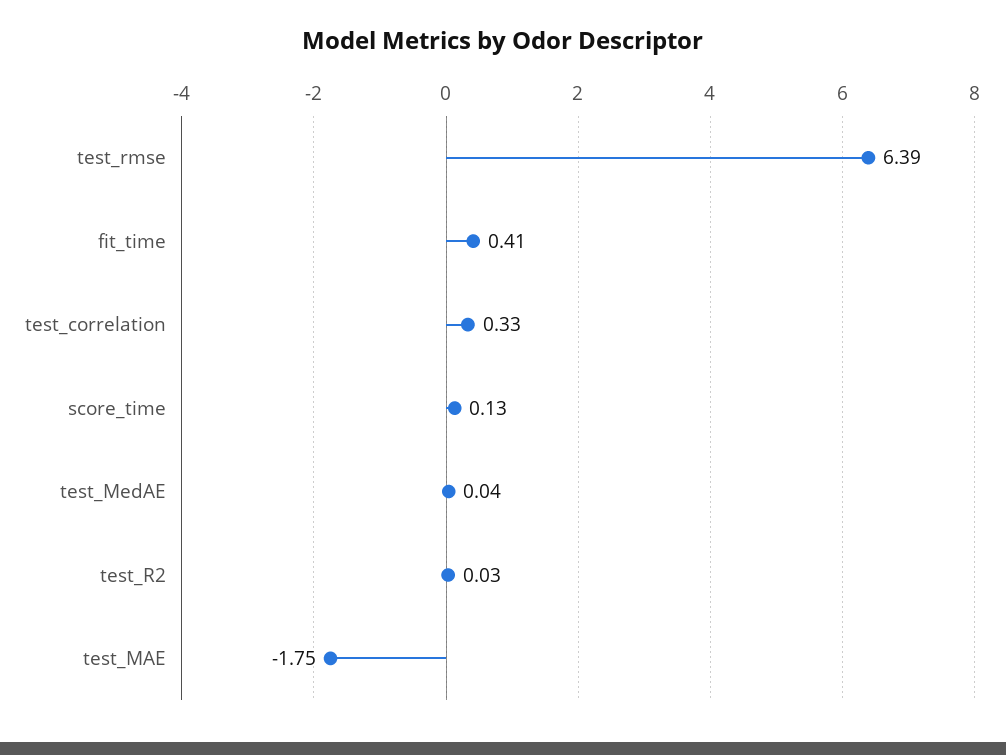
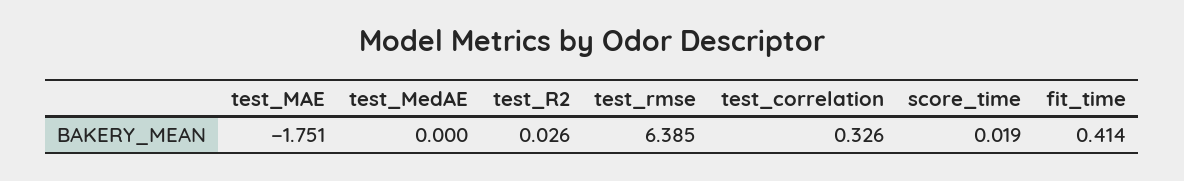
  {
    "test_rmse": 6.385,
    "fit_time": 0.414,
    "test_correlation": 0.326,
-   "score_time": 0.13,
+   "score_time": 0.019,
-   "test_MedAE": 0.04,
+   "test_MedAE": 0,
    "test_R2": 0.026,
    "test_MAE": -1.751
  }

